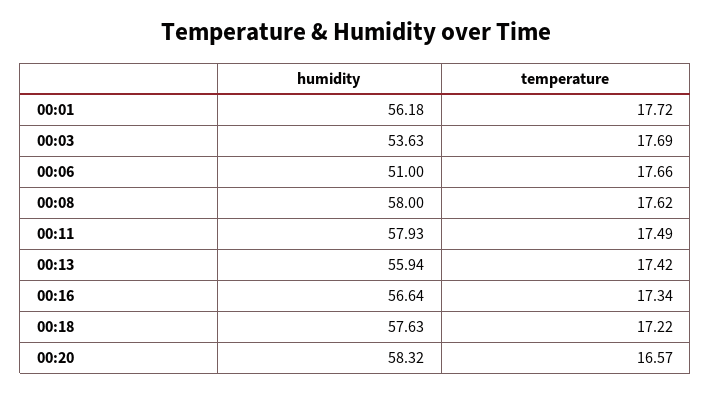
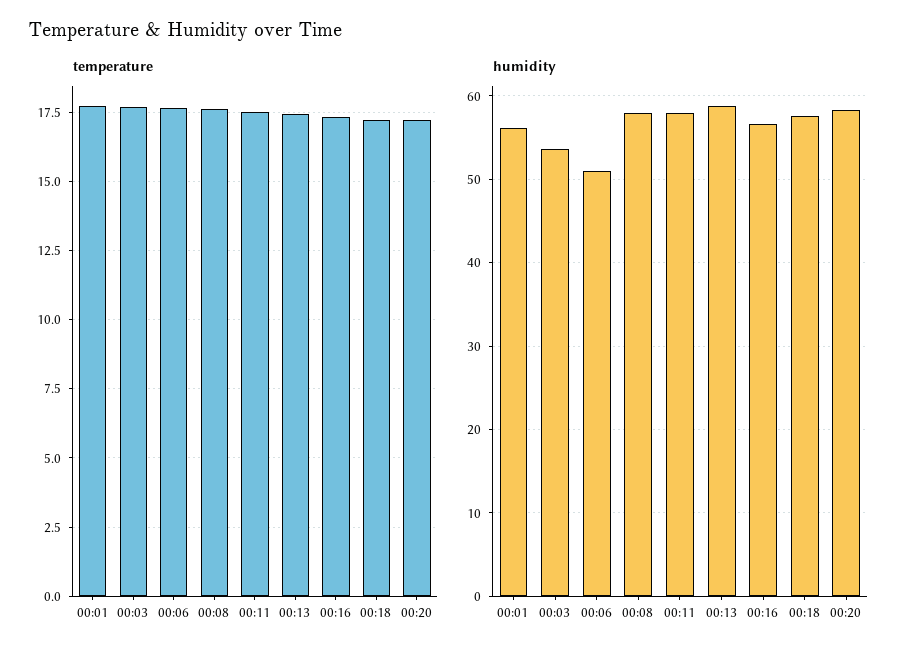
  {
    "humidity": {
      "00:01": 56.18,
      "00:03": 53.63,
      "00:06": 51,
      "00:08": 58,
      "00:11": 57.93,
-     "00:13": 55.94,
+     "00:13": 59,
      "00:16": 56.64,
      "00:18": 57.63,
      "00:20": 58.32
    },
    "temperature": {
      "00:01": 17.72,
      "00:03": 17.69,
      "00:06": 17.66,
      "00:08": 17.62,
      "00:11": 17.49,
      "00:13": 17.42,
      "00:16": 17.34,
      "00:18": 17.22,
-     "00:20": 16.57
+     "00:20": 17.25
    }
  }

